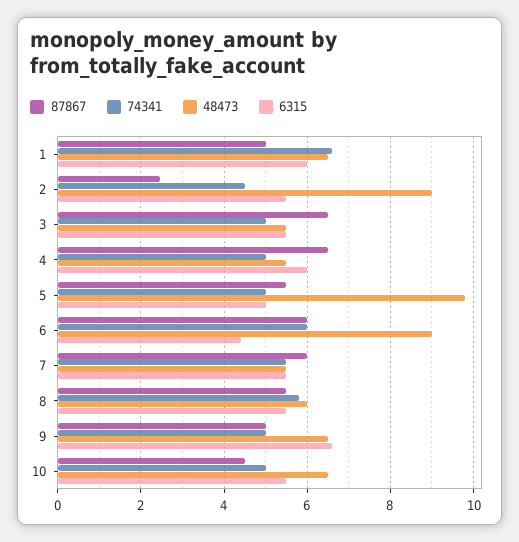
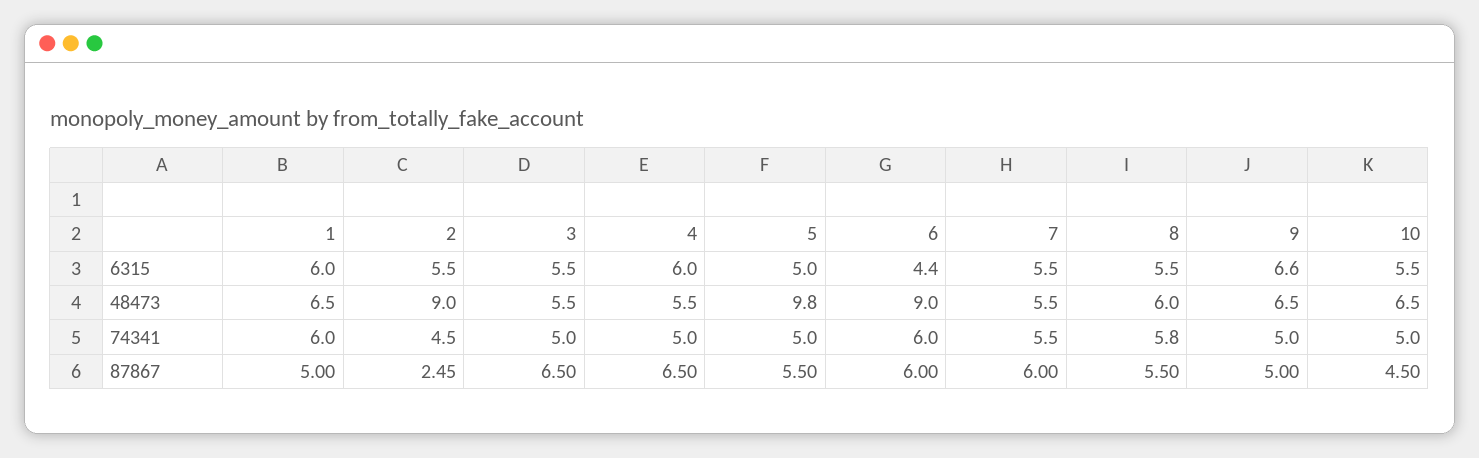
  {
    "87867": {
      "1": 5,
      "2": 2.45,
      "3": 6.5,
      "4": 6.5,
      "5": 5.5,
      "6": 6,
      "7": 6,
      "8": 5.5,
      "9": 5,
      "10": 4.5
    },
    "74341": {
-     "1": 6.6,
+     "1": 6,
      "2": 4.5,
      "3": 5,
      "4": 5,
      "5": 5,
      "6": 6,
      "7": 5.5,
      "8": 5.8,
      "9": 5,
      "10": 5
    },
    "48473": {
      "1": 6.5,
      "2": 9,
      "3": 5.5,
      "4": 5.5,
      "5": 9.8,
      "6": 9,
      "7": 5.5,
      "8": 6,
      "9": 6.5,
      "10": 6.5
    },
    "6315": {
      "1": 6,
      "2": 5.5,
      "3": 5.5,
      "4": 6,
      "5": 5,
      "6": 4.4,
      "7": 5.5,
      "8": 5.5,
      "9": 6.6,
      "10": 5.5
    }
  }

